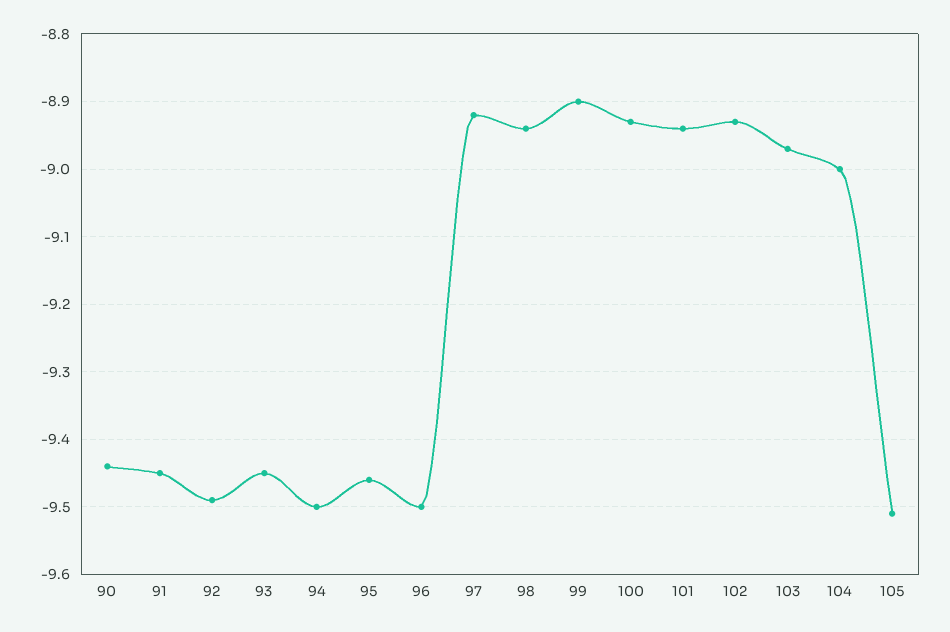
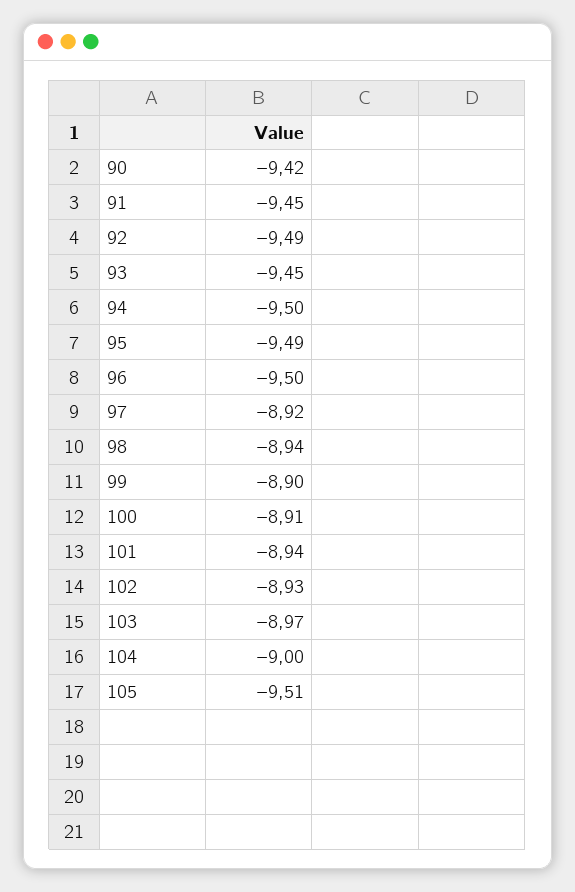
  {
-   "90": -9.44,
+   "90": -9.42,
    "91": -9.45,
    "92": -9.49,
    "93": -9.45,
    "94": -9.5,
-   "95": -9.46,
+   "95": -9.49,
    "96": -9.5,
    "97": -8.92,
    "98": -8.94,
    "99": -8.9,
-   "100": -8.93,
+   "100": -8.91,
    "101": -8.94,
    "102": -8.93,
    "103": -8.97,
    "104": -9,
    "105": -9.51
  }

